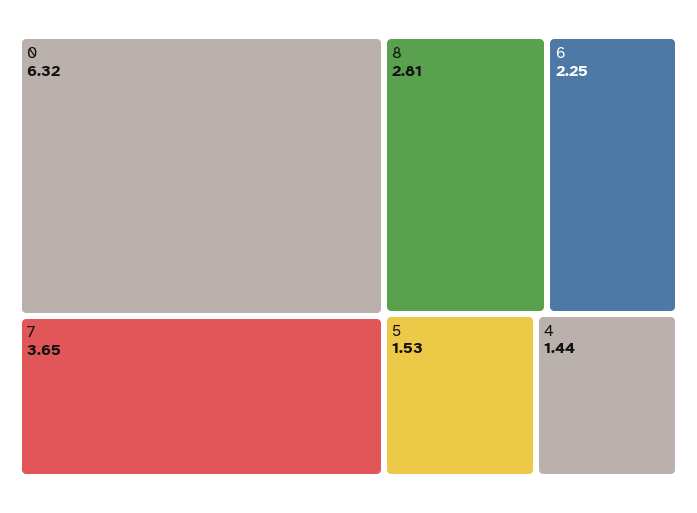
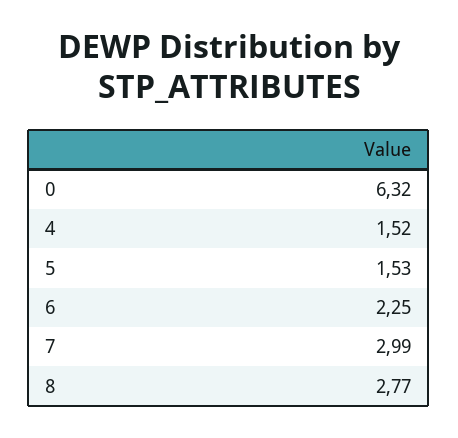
  {
    "0": 6.32,
-   "7": 3.65,
+   "7": 2.99,
-   "8": 2.81,
+   "8": 2.77,
    "6": 2.25,
    "5": 1.53,
-   "4": 1.44
+   "4": 1.52
  }

